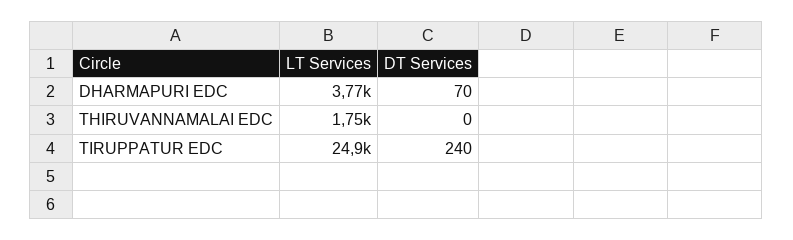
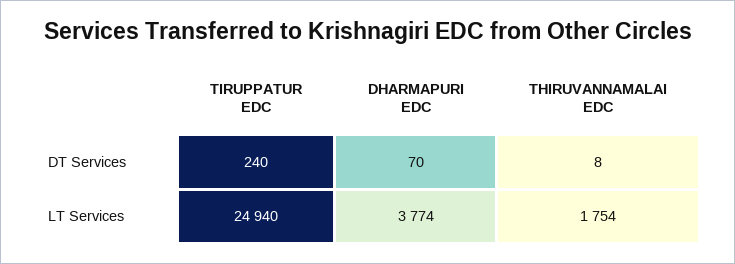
  {
    "LT Services": {
      "DHARMAPURI EDC": 3774,
      "THIRUVANNAMALAI EDC": 1754,
      "TIRUPPATUR EDC": 24940
    },
    "DT Services": {
      "DHARMAPURI EDC": 70,
-     "THIRUVANNAMALAI EDC": 0,
+     "THIRUVANNAMALAI EDC": 8,
      "TIRUPPATUR EDC": 240
    }
  }

